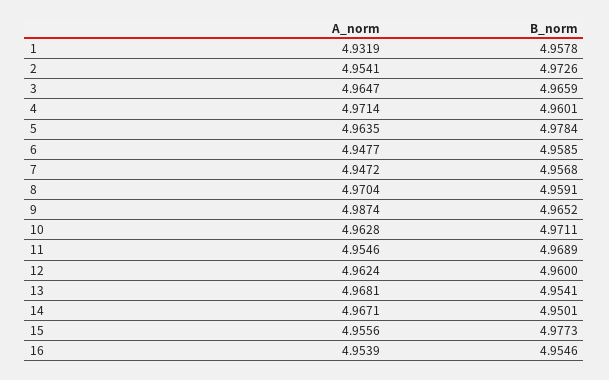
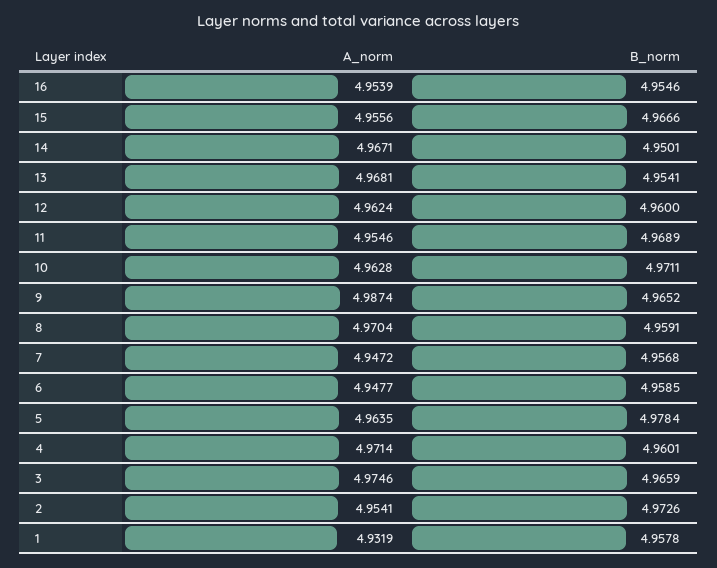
  {
    "A_norm": {
      "1": 4.9319,
      "2": 4.9541,
-     "3": 4.9647,
+     "3": 4.9746,
      "4": 4.9714,
      "5": 4.9635,
      "6": 4.9477,
      "7": 4.9472,
      "8": 4.9704,
      "9": 4.9874,
      "10": 4.9628,
      "11": 4.9546,
      "12": 4.9624,
      "13": 4.9681,
      "14": 4.9671,
      "15": 4.9556,
      "16": 4.9539
    },
    "B_norm": {
      "1": 4.9578,
      "2": 4.9726,
      "3": 4.9659,
      "4": 4.9601,
      "5": 4.9784,
      "6": 4.9585,
      "7": 4.9568,
      "8": 4.9591,
      "9": 4.9652,
      "10": 4.9711,
      "11": 4.9689,
      "12": 4.96,
      "13": 4.9541,
      "14": 4.9501,
-     "15": 4.9773,
+     "15": 4.9666,
      "16": 4.9546
    }
  }

